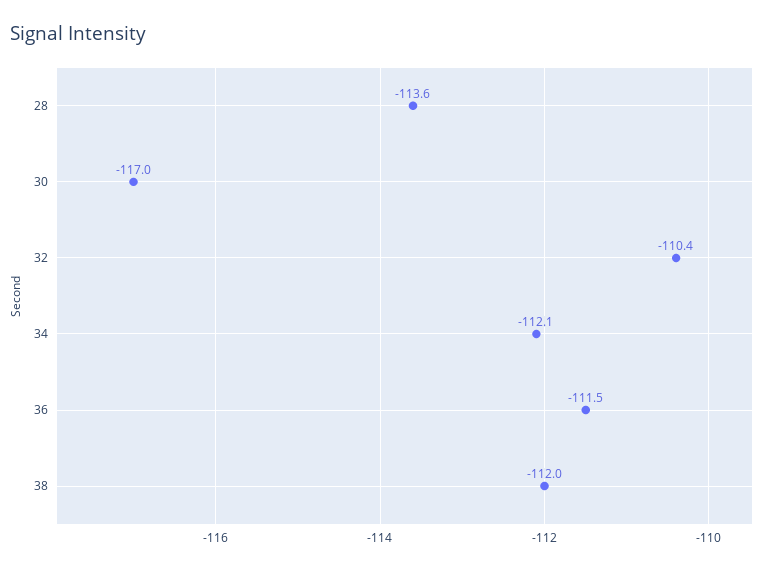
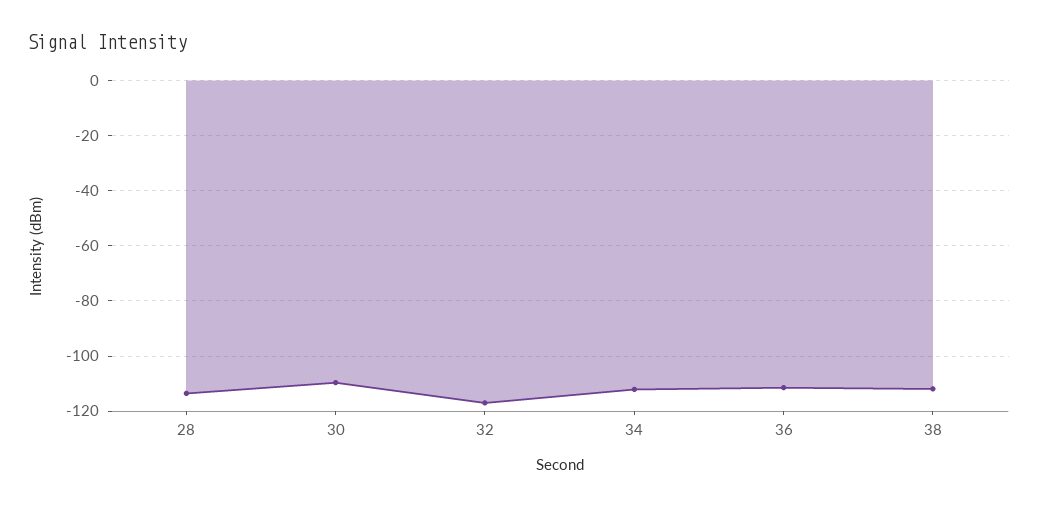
  {
    "28": -113.6,
-   "30": -117,
+   "30": -110,
-   "32": -110.4,
+   "32": -117.5,
    "34": -112.1,
    "36": -111.5,
    "38": -112
  }

